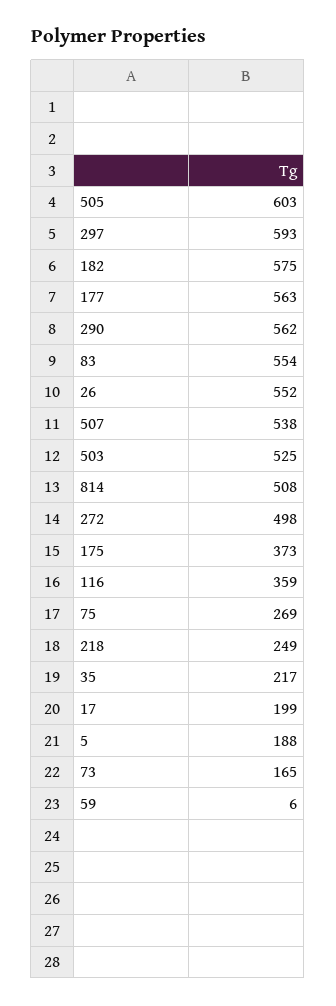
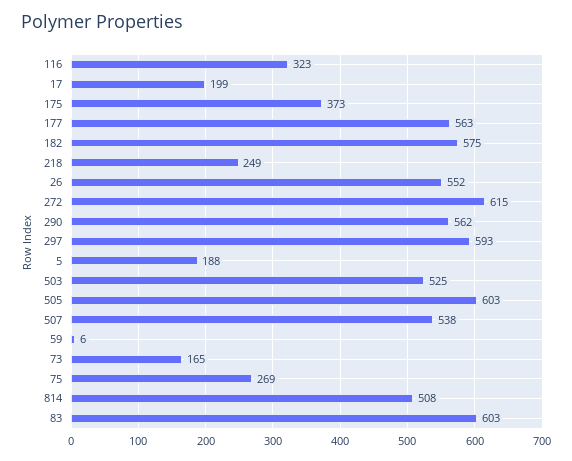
  {
    "505": 603,
    "297": 593,
    "182": 575,
    "177": 563,
    "290": 562,
-   "83": 554,
+   "83": 603,
    "26": 552,
    "507": 538,
    "503": 525,
    "814": 508,
-   "272": 498,
+   "272": 615,
    "175": 373,
-   "116": 359,
+   "116": 323,
    "75": 269,
    "218": 249,
-   "35": 217,
    "17": 199,
    "5": 188,
    "73": 165,
    "59": 6
  }

